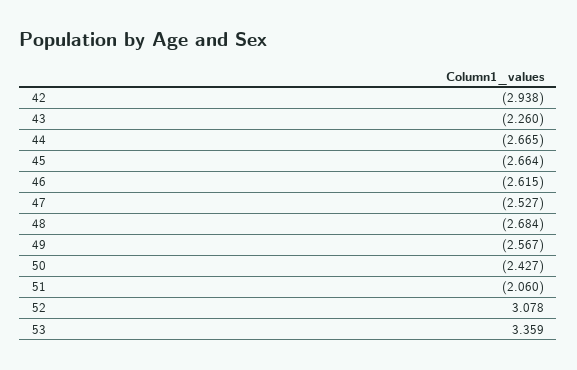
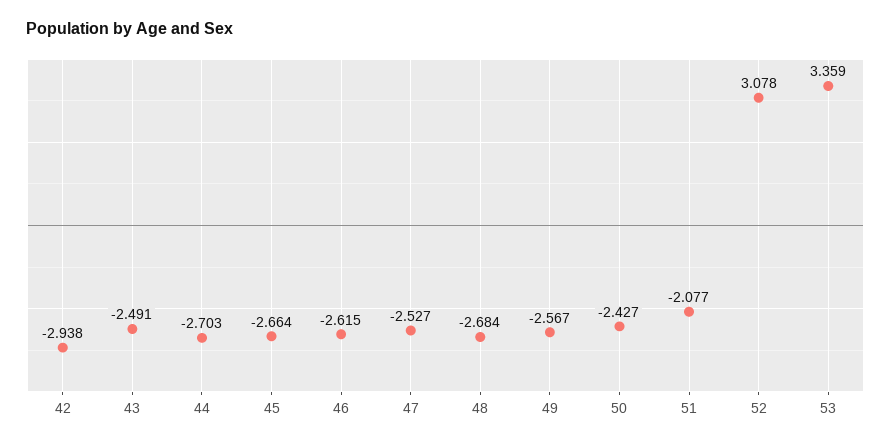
  {
    "42": -2.938,
-   "43": -2.26,
+   "43": -2.491,
-   "44": -2.665,
+   "44": -2.703,
    "45": -2.664,
    "46": -2.615,
    "47": -2.527,
    "48": -2.684,
    "49": -2.567,
    "50": -2.427,
-   "51": -2.06,
+   "51": -2.077,
    "52": 3.078,
    "53": 3.359
  }

